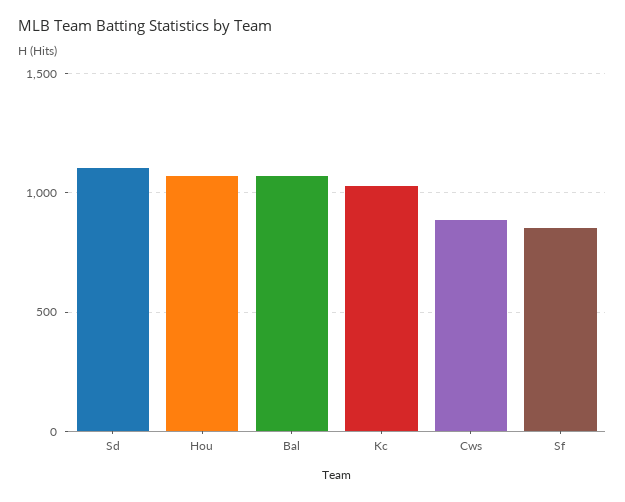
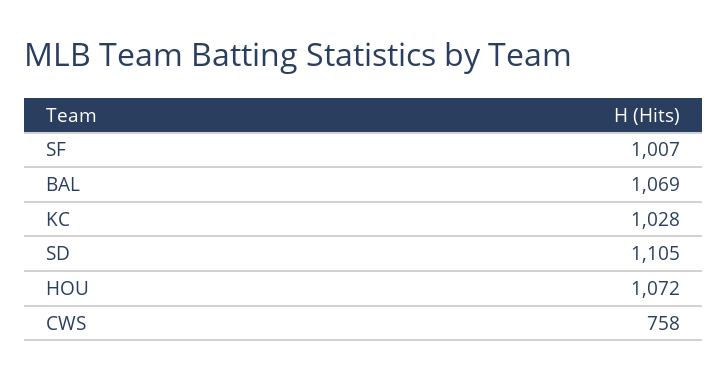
  {
    "Sd": 1105,
    "Hou": 1072,
    "Bal": 1069,
    "Kc": 1028,
-   "Cws": 900,
+   "Cws": 758,
-   "Sf": 850
+   "Sf": 1007
  }

